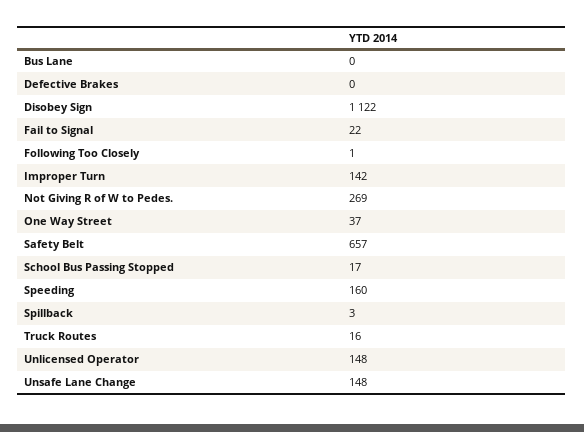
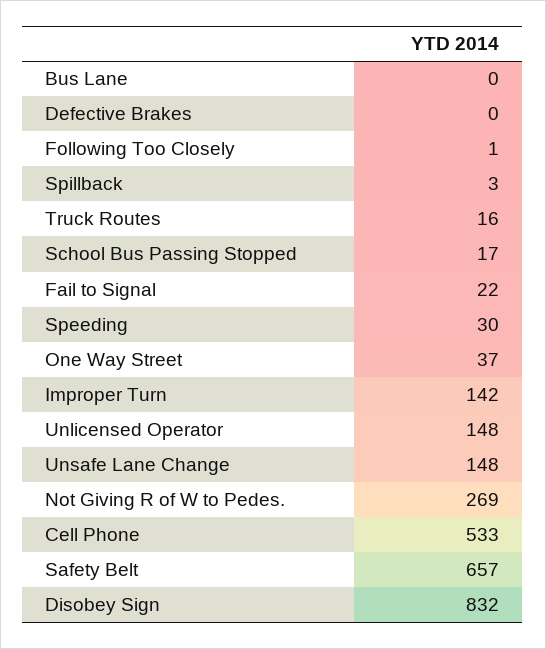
  {
    "Bus Lane": 0,
    "Defective Brakes": 0,
-   "Disobey Sign": 1122,
+   "Disobey Sign": 832,
    "Fail to Signal": 22,
    "Following Too Closely": 1,
    "Improper Turn": 142,
    "Not Giving R of W to Pedes.": 269,
    "One Way Street": 37,
    "Safety Belt": 657,
    "School Bus Passing Stopped": 17,
-   "Speeding": 160,
+   "Speeding": 30,
    "Spillback": 3,
    "Truck Routes": 16,
    "Unlicensed Operator": 148,
-   "Unsafe Lane Change": 148
+   "Unsafe Lane Change": 148,
+   "Cell Phone": 533
  }

